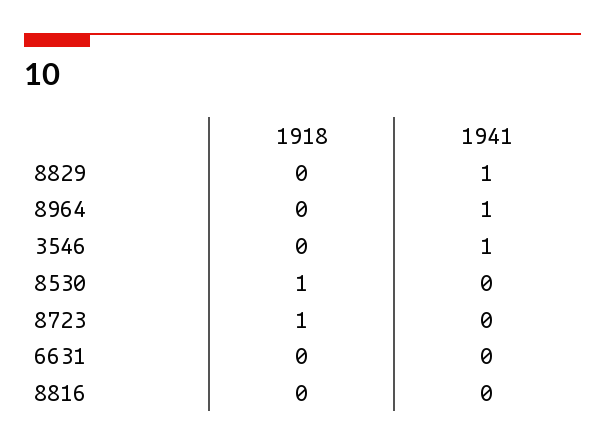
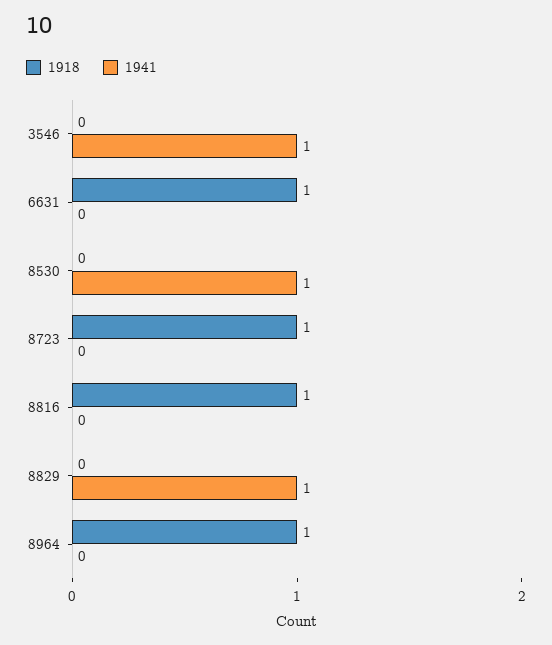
  {
    "1918": {
      "8829": 0,
-     "8964": 0,
+     "8964": 1,
      "3546": 0,
-     "8530": 1,
+     "8530": 0,
      "8723": 1,
-     "6631": 0,
+     "6631": 1,
-     "8816": 0
+     "8816": 1
    },
    "1941": {
      "8829": 1,
-     "8964": 1,
+     "8964": 0,
      "3546": 1,
-     "8530": 0,
+     "8530": 1,
      "8723": 0,
      "6631": 0,
      "8816": 0
    }
  }

